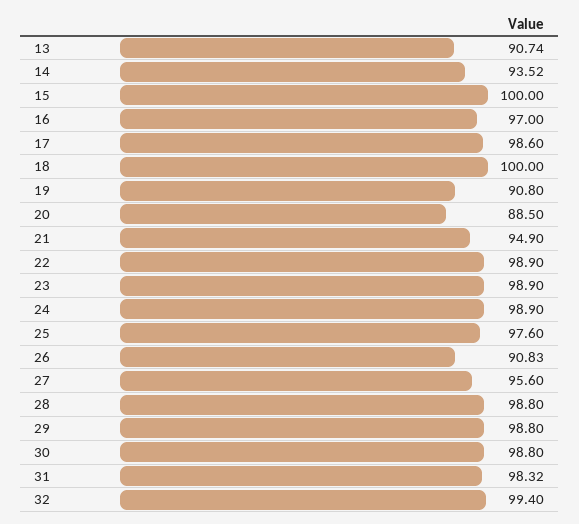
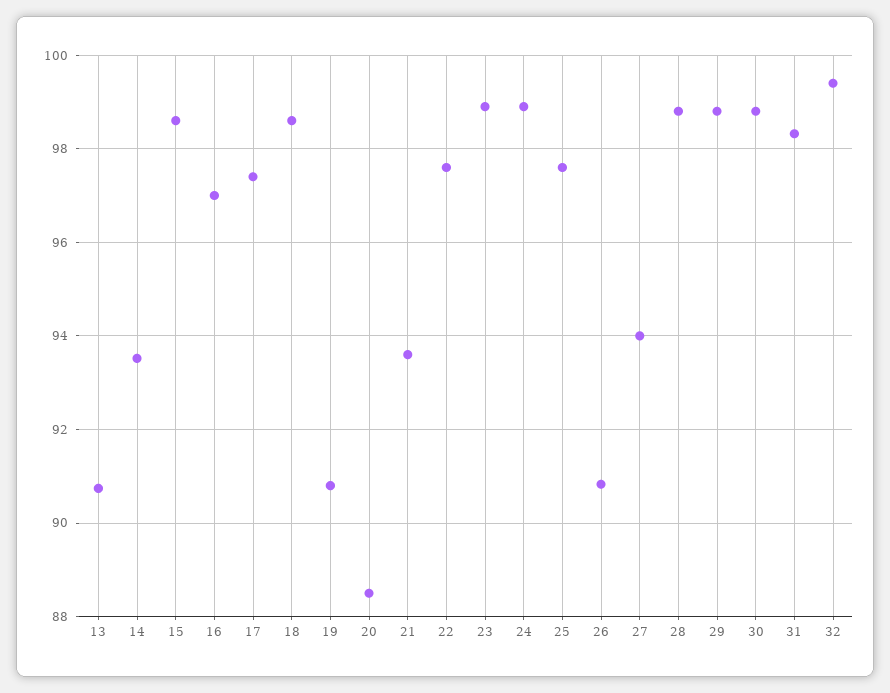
  {
    "13": 90.74,
    "14": 93.52,
-   "15": 100,
+   "15": 98.6,
    "16": 97,
-   "17": 98.6,
+   "17": 97.4,
-   "18": 100,
+   "18": 98.6,
    "19": 90.8,
    "20": 88.5,
-   "21": 94.9,
+   "21": 93.6,
-   "22": 98.9,
+   "22": 97.6,
    "23": 98.9,
    "24": 98.9,
    "25": 97.6,
    "26": 90.83,
-   "27": 95.6,
+   "27": 94,
    "28": 98.8,
    "29": 98.8,
    "30": 98.8,
    "31": 98.32,
    "32": 99.4
  }

